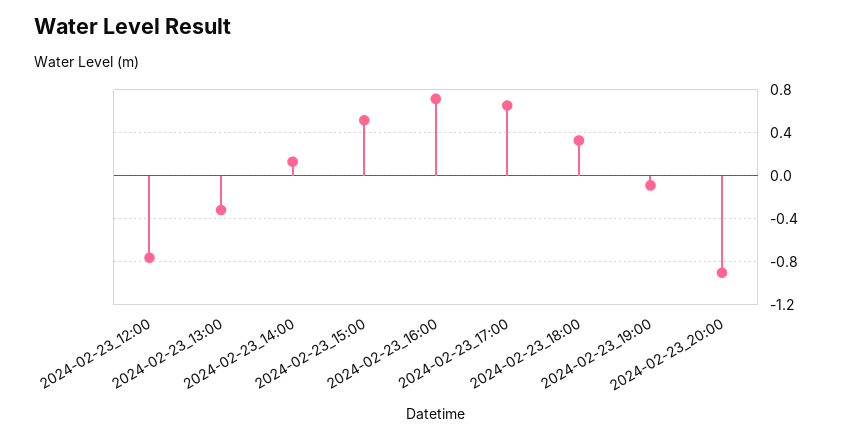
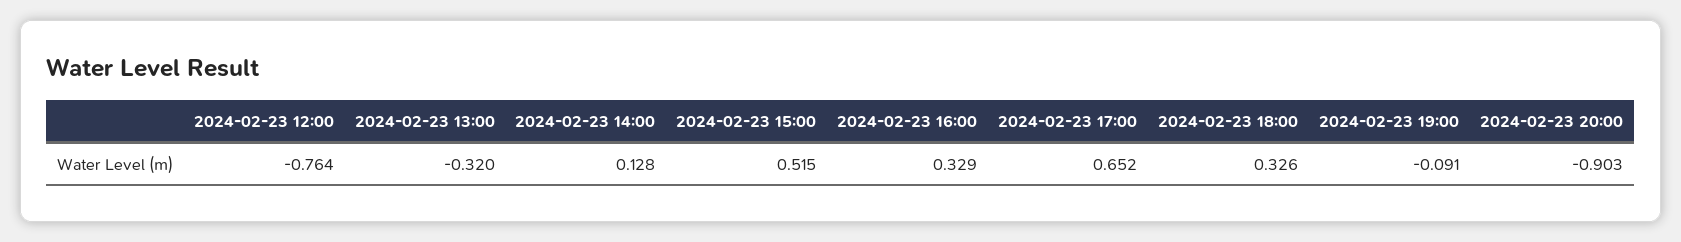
  {
    "2024-02-23_12:00": -0.764,
    "2024-02-23_13:00": -0.32,
    "2024-02-23_14:00": 0.128,
    "2024-02-23_15:00": 0.515,
-   "2024-02-23_16:00": 0.7,
+   "2024-02-23_16:00": 0.329,
    "2024-02-23_17:00": 0.652,
    "2024-02-23_18:00": 0.326,
    "2024-02-23_19:00": -0.091,
    "2024-02-23_20:00": -0.903
  }

